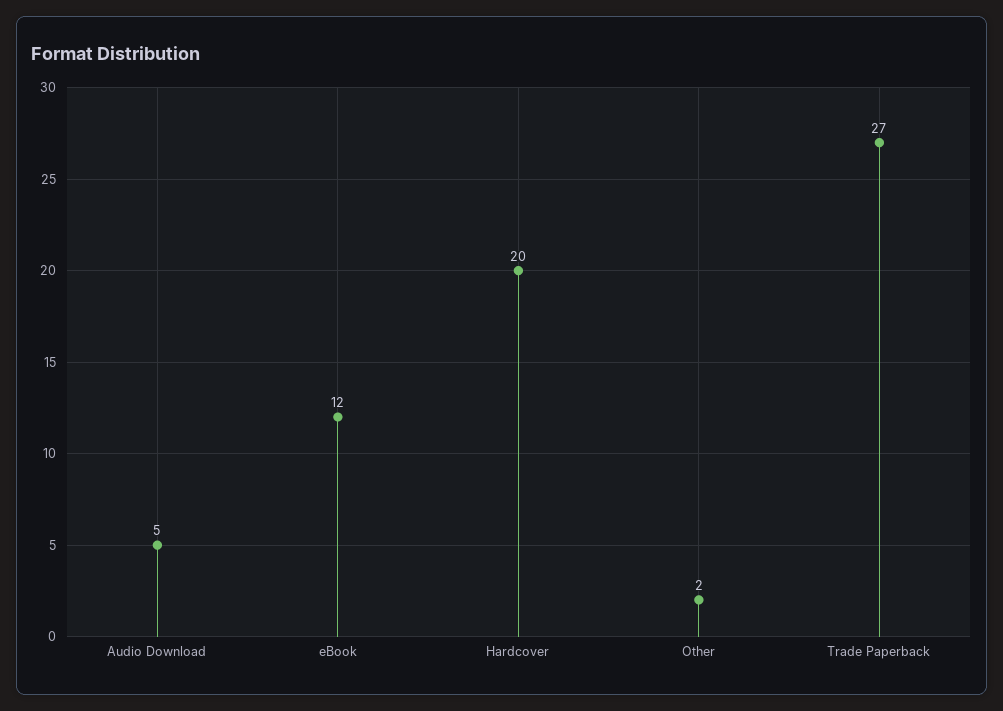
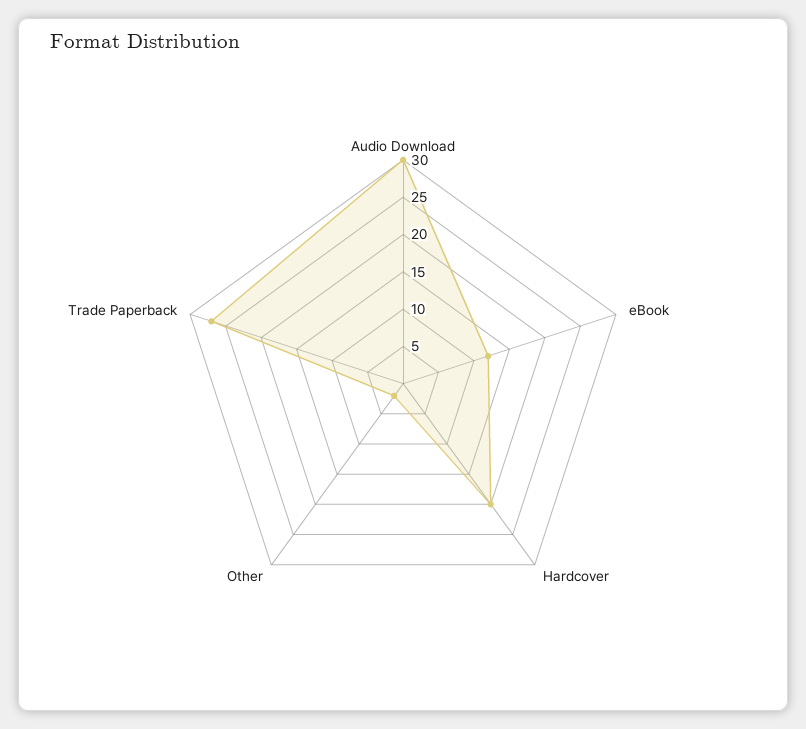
  {
-   "Audio Download": 5,
+   "Audio Download": 30,
    "eBook": 12,
    "Hardcover": 20,
    "Other": 2,
    "Trade Paperback": 27
  }

